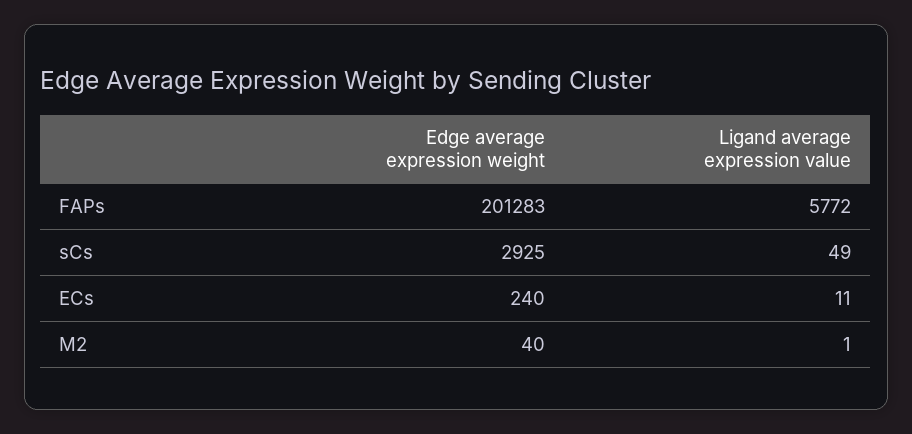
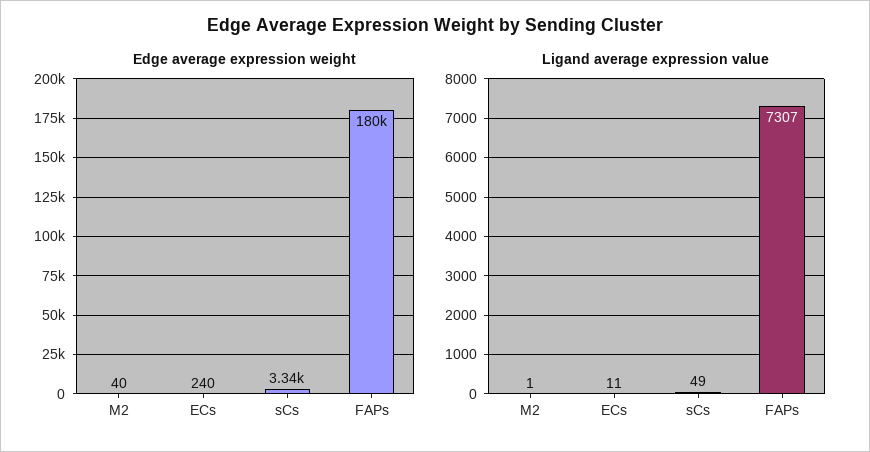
  {
    "Edge average expression weight": {
-     "FAPs": 201283,
+     "FAPs": 180000,
-     "sCs": 2925,
+     "sCs": 3340,
      "ECs": 240,
      "M2": 40
    },
    "Ligand average expression value": {
-     "FAPs": 5772,
+     "FAPs": 7307,
      "sCs": 49,
      "ECs": 11,
      "M2": 1
    }
  }

